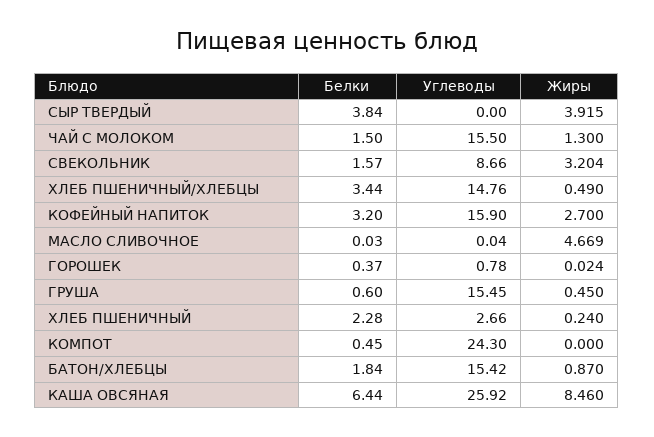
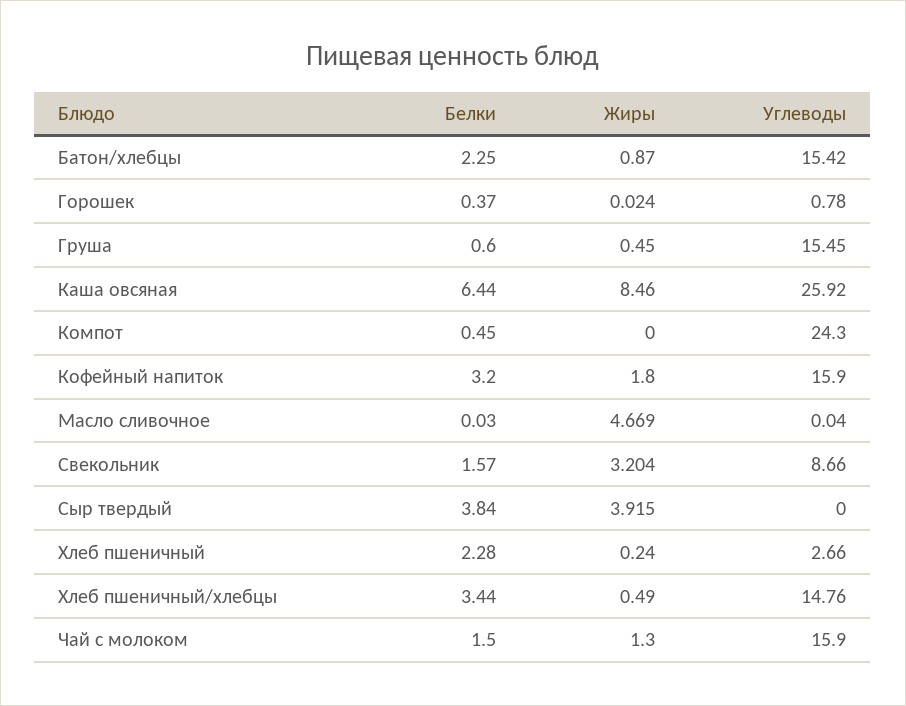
  {
    "Белки": {
      "СЫР ТВЕРДЫЙ": 3.84,
      "ЧАЙ С МОЛОКОМ": 1.5,
      "СВЕКОЛЬНИК": 1.57,
      "ХЛЕБ ПШЕНИЧНЫЙ/ХЛЕБЦЫ": 3.44,
      "КОФЕЙНЫЙ НАПИТОК": 3.2,
      "МАСЛО СЛИВОЧНОЕ": 0.03,
      "ГОРОШЕК": 0.37,
      "ГРУША": 0.6,
      "ХЛЕБ ПШЕНИЧНЫЙ": 2.28,
      "КОМПОТ": 0.45,
-     "БАТОН/ХЛЕБЦЫ": 1.84,
+     "БАТОН/ХЛЕБЦЫ": 2.25,
      "КАША ОВСЯНАЯ": 6.44
    },
    "Углеводы": {
      "СЫР ТВЕРДЫЙ": 0,
-     "ЧАЙ С МОЛОКОМ": 15.5,
+     "ЧАЙ С МОЛОКОМ": 15.9,
      "СВЕКОЛЬНИК": 8.66,
      "ХЛЕБ ПШЕНИЧНЫЙ/ХЛЕБЦЫ": 14.76,
      "КОФЕЙНЫЙ НАПИТОК": 15.9,
      "МАСЛО СЛИВОЧНОЕ": 0.04,
      "ГОРОШЕК": 0.78,
      "ГРУША": 15.45,
      "ХЛЕБ ПШЕНИЧНЫЙ": 2.66,
      "КОМПОТ": 24.3,
      "БАТОН/ХЛЕБЦЫ": 15.42,
      "КАША ОВСЯНАЯ": 25.92
    },
    "Жиры": {
      "СЫР ТВЕРДЫЙ": 3.915,
      "ЧАЙ С МОЛОКОМ": 1.3,
      "СВЕКОЛЬНИК": 3.204,
      "ХЛЕБ ПШЕНИЧНЫЙ/ХЛЕБЦЫ": 0.49,
-     "КОФЕЙНЫЙ НАПИТОК": 2.7,
+     "КОФЕЙНЫЙ НАПИТОК": 1.8,
      "МАСЛО СЛИВОЧНОЕ": 4.669,
      "ГОРОШЕК": 0.024,
      "ГРУША": 0.45,
      "ХЛЕБ ПШЕНИЧНЫЙ": 0.24,
      "КОМПОТ": 0,
      "БАТОН/ХЛЕБЦЫ": 0.87,
      "КАША ОВСЯНАЯ": 8.46
    }
  }

